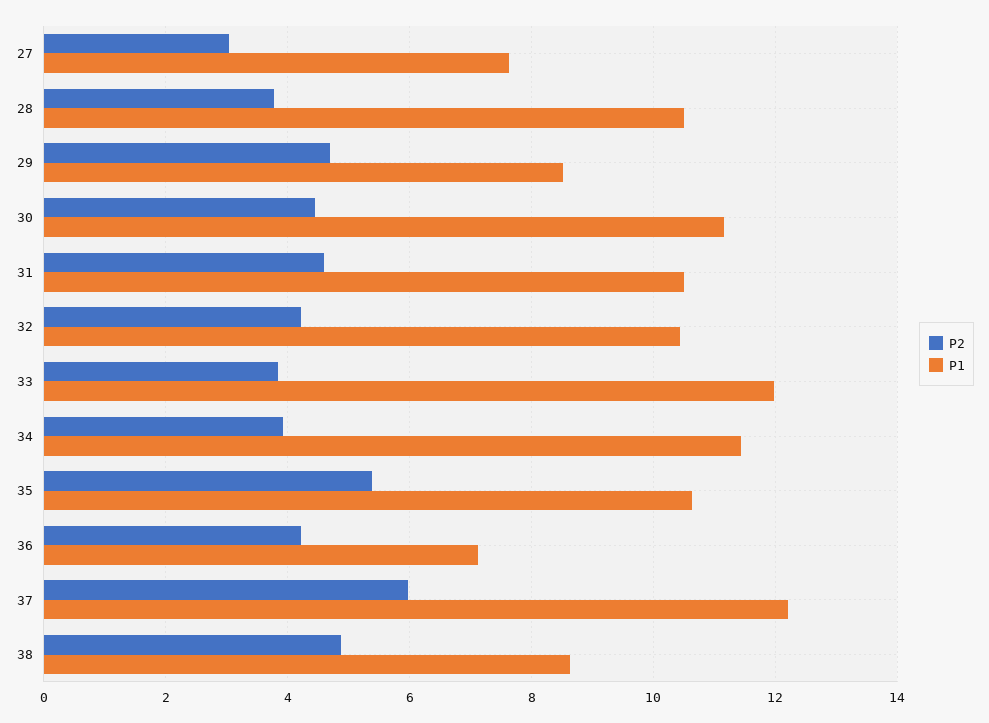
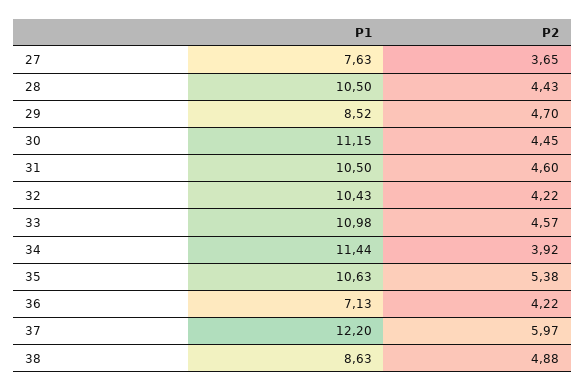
  {
    "P2": {
-     "27": 3,
+     "27": 3.65,
-     "28": 3.8,
+     "28": 4.43,
      "29": 4.7,
      "30": 4.45,
      "31": 4.6,
      "32": 4.22,
-     "33": 3.8,
+     "33": 4.57,
      "34": 3.92,
      "35": 5.38,
      "36": 4.22,
      "37": 5.97,
      "38": 4.88
    },
    "P1": {
      "27": 7.63,
      "28": 10.5,
      "29": 8.52,
      "30": 11.15,
      "31": 10.5,
      "32": 10.43,
-     "33": 12,
+     "33": 10.98,
      "34": 11.44,
      "35": 10.63,
      "36": 7.13,
      "37": 12.2,
      "38": 8.63
    }
  }

